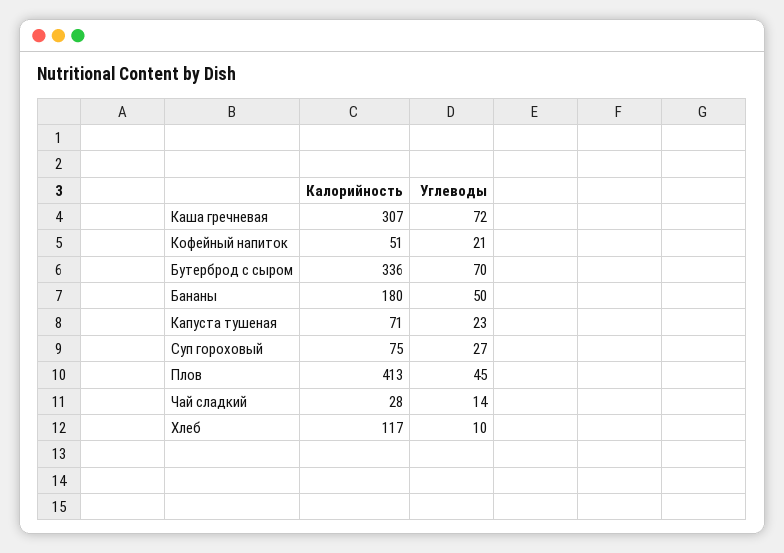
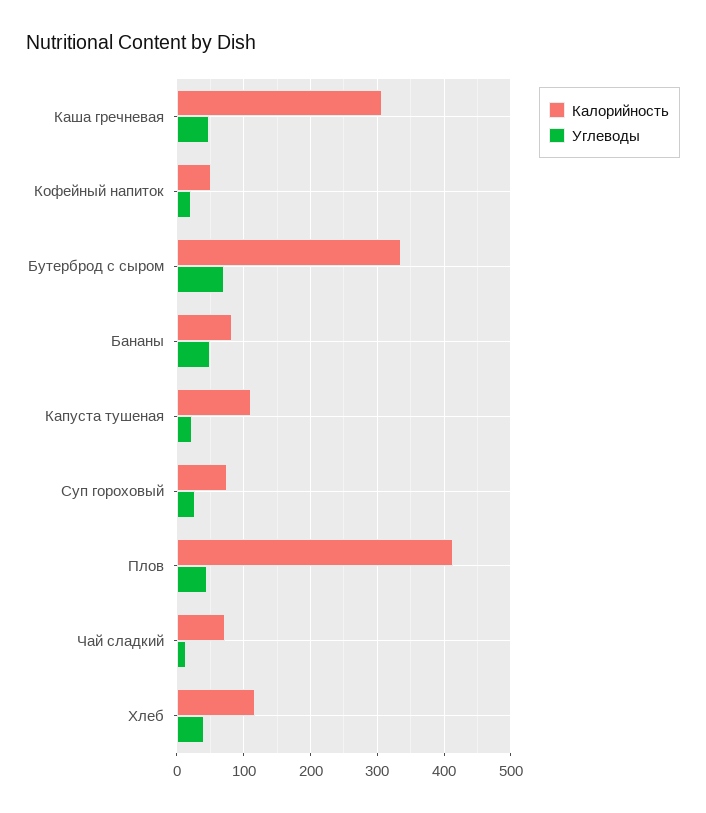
  {
    "Калорийность": {
      "Каша гречневая": 307,
      "Кофейный напиток": 51,
      "Бутерброд с сыром": 336,
-     "Бананы": 180,
+     "Бананы": 80,
-     "Капуста тушеная": 71,
+     "Капуста тушеная": 110,
      "Суп гороховый": 75,
      "Плов": 413,
-     "Чай сладкий": 28,
+     "Чай сладкий": 70,
      "Хлеб": 117
    },
    "Углеводы": {
-     "Каша гречневая": 72,
+     "Каша гречневая": 50,
      "Кофейный напиток": 21,
      "Бутерброд с сыром": 70,
      "Бананы": 50,
      "Капуста тушеная": 23,
      "Суп гороховый": 27,
      "Плов": 45,
      "Чай сладкий": 14,
-     "Хлеб": 10
+     "Хлеб": 40
    }
  }

